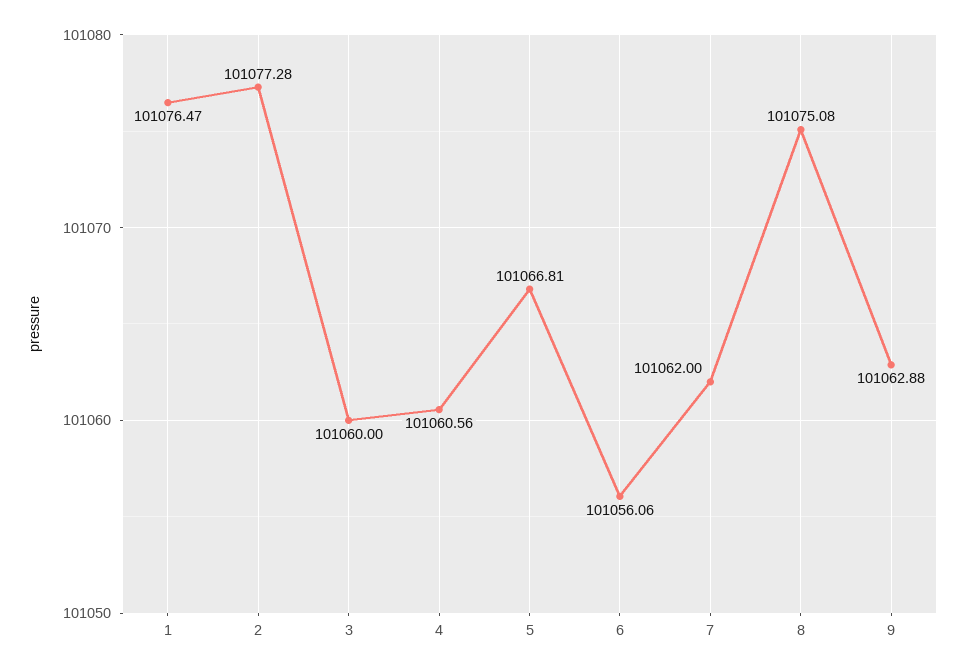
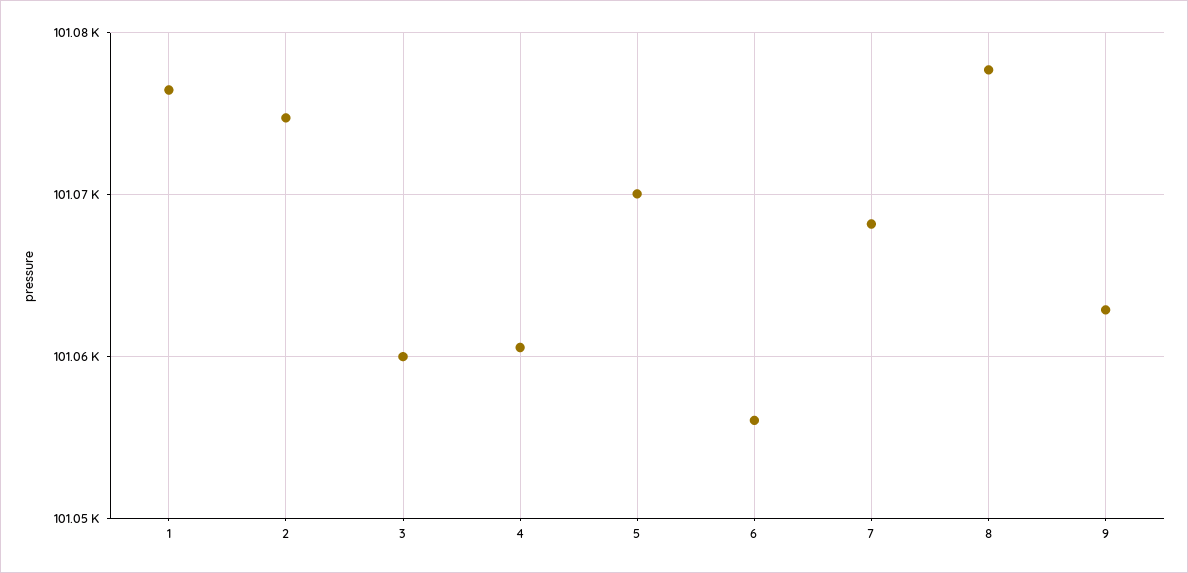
  {
    "1": 101076.47,
-   "2": 101077.28,
+   "2": 101075,
    "3": 101060,
    "4": 101060.56,
-   "5": 101066.81,
+   "5": 101070,
    "6": 101056.06,
-   "7": 101062,
+   "7": 101068,
-   "8": 101075.08,
+   "8": 101078,
    "9": 101062.88
  }

